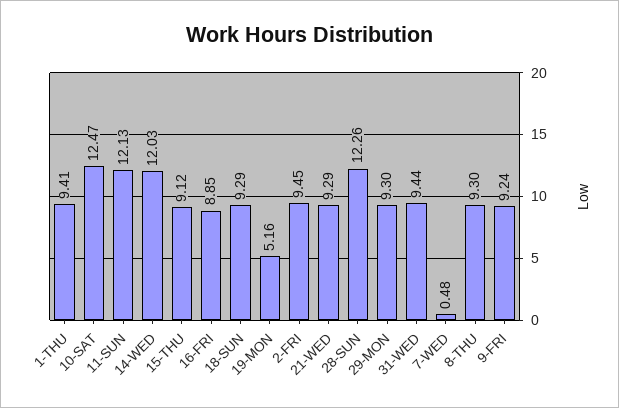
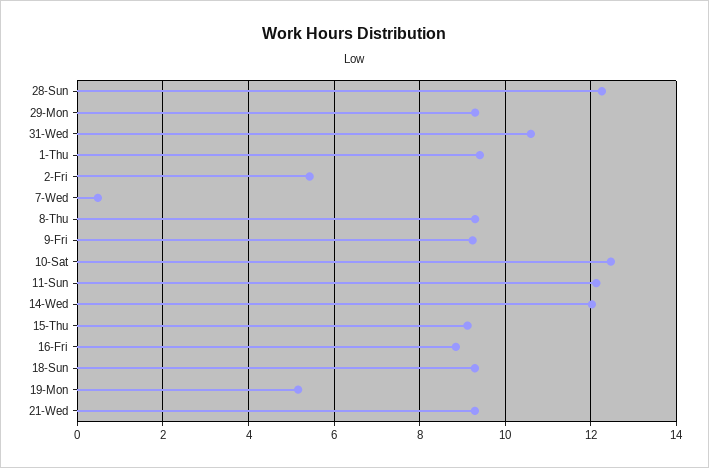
  {
    "1-THU": 9.41,
    "10-SAT": 12.47,
    "11-SUN": 12.13,
    "14-WED": 12.03,
    "15-THU": 9.12,
    "16-FRI": 8.85,
    "18-SUN": 9.29,
    "19-MON": 5.16,
-   "2-FRI": 9.45,
+   "2-FRI": 5.4,
    "21-WED": 9.29,
    "28-SUN": 12.26,
    "29-MON": 9.3,
-   "31-WED": 9.44,
+   "31-WED": 10.6,
    "7-WED": 0.48,
    "8-THU": 9.3,
    "9-FRI": 9.24
  }

